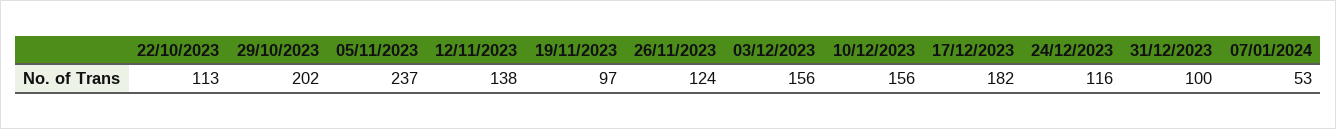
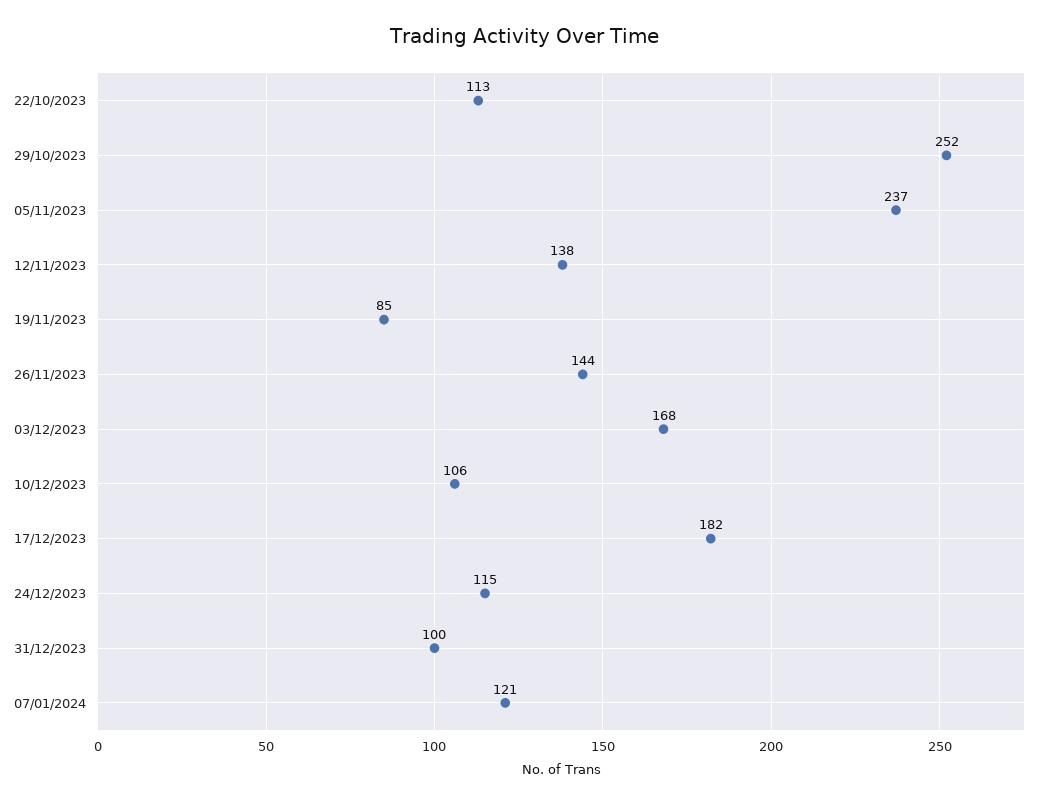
  {
    "22/10/2023": 113,
-   "29/10/2023": 202,
+   "29/10/2023": 252,
    "05/11/2023": 237,
    "12/11/2023": 138,
-   "19/11/2023": 97,
+   "19/11/2023": 85,
-   "26/11/2023": 124,
+   "26/11/2023": 144,
-   "03/12/2023": 156,
+   "03/12/2023": 168,
-   "10/12/2023": 156,
+   "10/12/2023": 106,
    "17/12/2023": 182,
-   "24/12/2023": 116,
+   "24/12/2023": 115,
    "31/12/2023": 100,
-   "07/01/2024": 53
+   "07/01/2024": 121
  }

